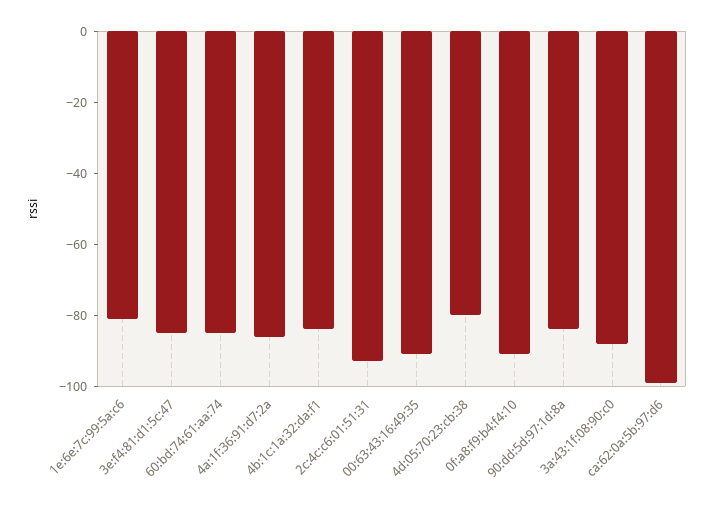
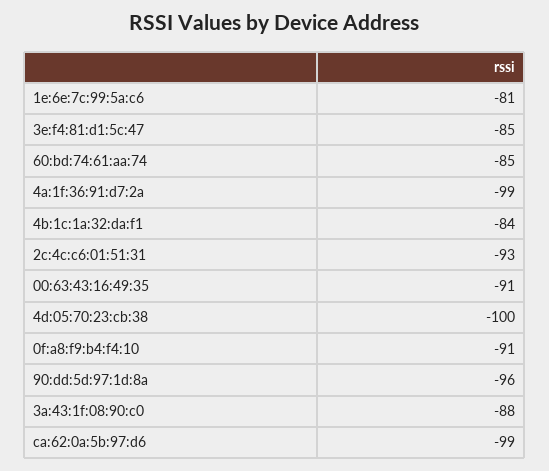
  {
    "1e:6e:7c:99:5a:c6": -81,
    "3e:f4:81:d1:5c:47": -85,
    "60:bd:74:61:aa:74": -85,
-   "4a:1f:36:91:d7:2a": -85,
+   "4a:1f:36:91:d7:2a": -99,
    "4b:1c:1a:32:da:f1": -84,
    "2c:4c:c6:01:51:31": -93,
    "00:63:43:16:49:35": -91,
-   "4d:05:70:23:cb:38": -80,
+   "4d:05:70:23:cb:38": -100,
    "0f:a8:f9:b4:f4:10": -91,
-   "90:dd:5d:97:1d:8a": -85,
+   "90:dd:5d:97:1d:8a": -96,
    "3a:43:1f:08:90:c0": -88,
    "ca:62:0a:5b:97:d6": -99
  }

